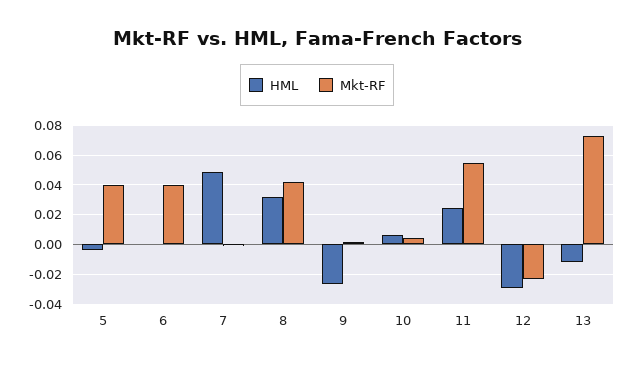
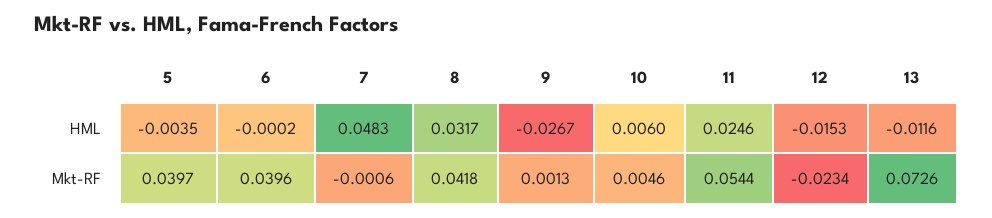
  {
    "HML": {
      "5": -0.0035,
      "6": -0.0002,
      "7": 0.0483,
      "8": 0.0317,
      "9": -0.0267,
      "10": 0.006,
      "11": 0.0246,
-     "12": -0.03,
+     "12": -0.0153,
      "13": -0.0116
    },
    "Mkt-RF": {
      "5": 0.0397,
      "6": 0.0396,
      "7": -0.0006,
      "8": 0.0418,
      "9": 0.0013,
      "10": 0.0046,
      "11": 0.0544,
      "12": -0.0234,
      "13": 0.0726
    }
  }

